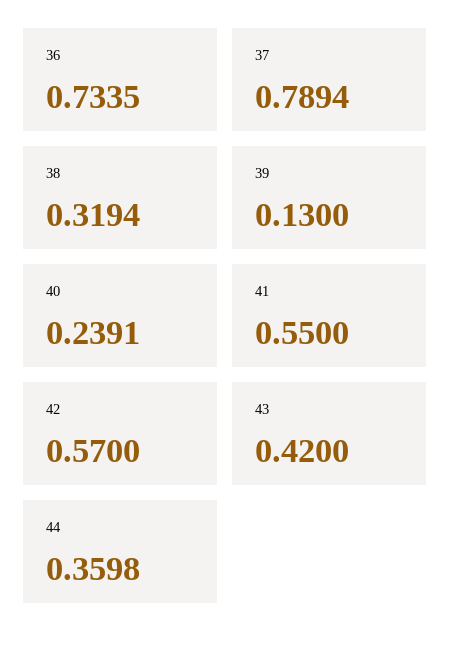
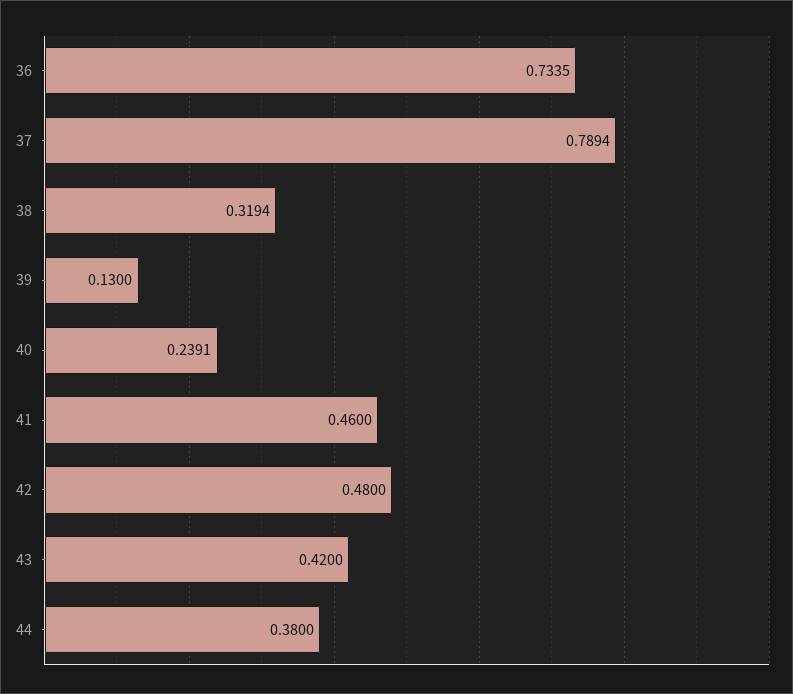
  {
    "36": 0.7335,
    "37": 0.7894,
    "38": 0.3194,
    "39": 0.13,
    "40": 0.2391,
-   "41": 0.55,
+   "41": 0.46,
-   "42": 0.57,
+   "42": 0.48,
    "43": 0.42,
-   "44": 0.3598
+   "44": 0.38
  }

